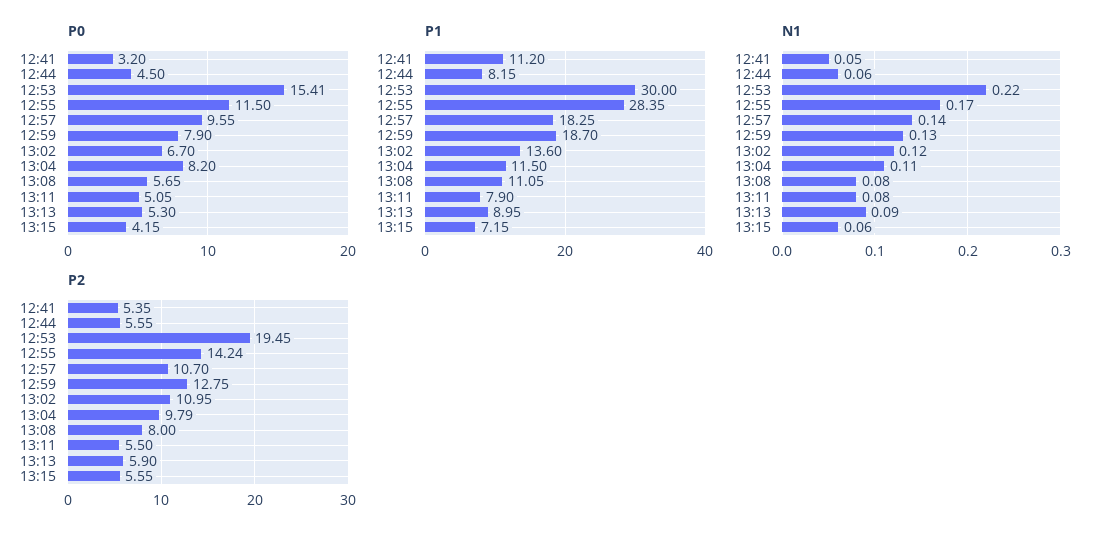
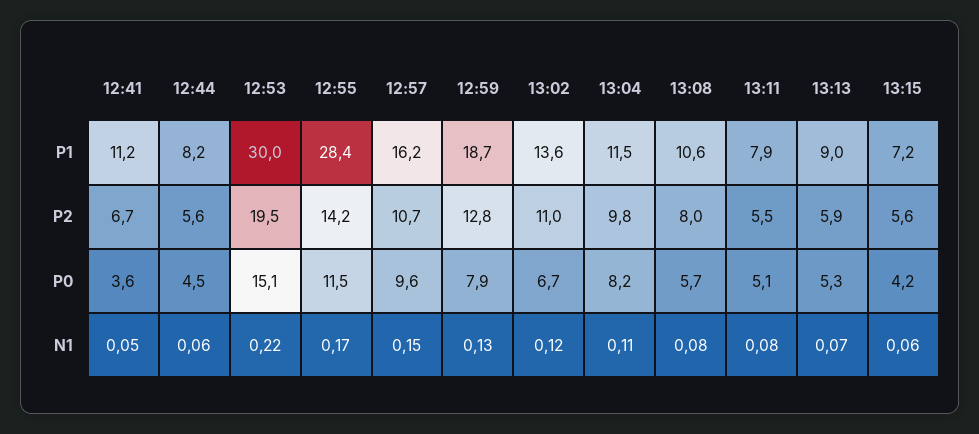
  {
    "P0": {
-     "12:41": 3.2,
+     "12:41": 3.6,
      "12:44": 4.5,
-     "12:53": 15.41,
+     "12:53": 15.1,
      "12:55": 11.5,
      "12:57": 9.55,
      "12:59": 7.9,
      "13:02": 6.7,
      "13:04": 8.2,
      "13:08": 5.65,
      "13:11": 5.05,
      "13:13": 5.3,
      "13:15": 4.15
    },
    "P1": {
      "12:41": 11.2,
      "12:44": 8.15,
      "12:53": 30,
      "12:55": 28.35,
-     "12:57": 18.25,
+     "12:57": 16.2,
      "12:59": 18.7,
      "13:02": 13.6,
      "13:04": 11.5,
-     "13:08": 11.05,
+     "13:08": 10.6,
      "13:11": 7.9,
      "13:13": 8.95,
      "13:15": 7.15
    },
    "N1": {
      "12:41": 0.05,
      "12:44": 0.06,
      "12:53": 0.22,
      "12:55": 0.17,
-     "12:57": 0.14,
+     "12:57": 0.15,
      "12:59": 0.13,
      "13:02": 0.12,
      "13:04": 0.11,
      "13:08": 0.08,
      "13:11": 0.08,
-     "13:13": 0.09,
+     "13:13": 0.07,
      "13:15": 0.06
    },
    "P2": {
-     "12:41": 5.35,
+     "12:41": 6.7,
      "12:44": 5.55,
      "12:53": 19.45,
      "12:55": 14.24,
      "12:57": 10.7,
      "12:59": 12.75,
      "13:02": 10.95,
      "13:04": 9.79,
      "13:08": 8,
      "13:11": 5.5,
      "13:13": 5.9,
      "13:15": 5.55
    }
  }

